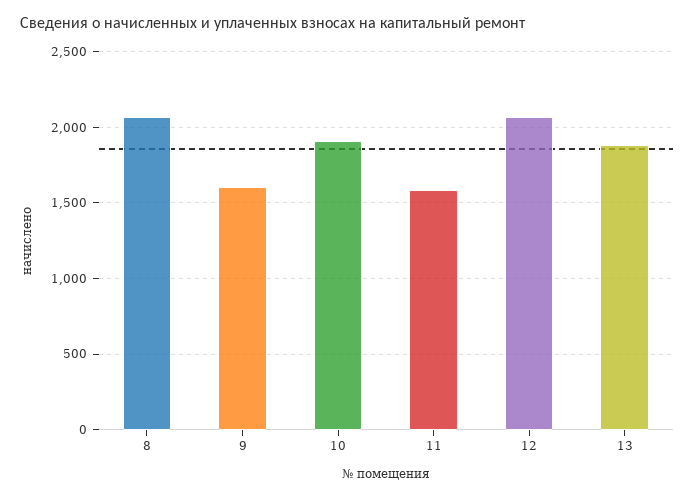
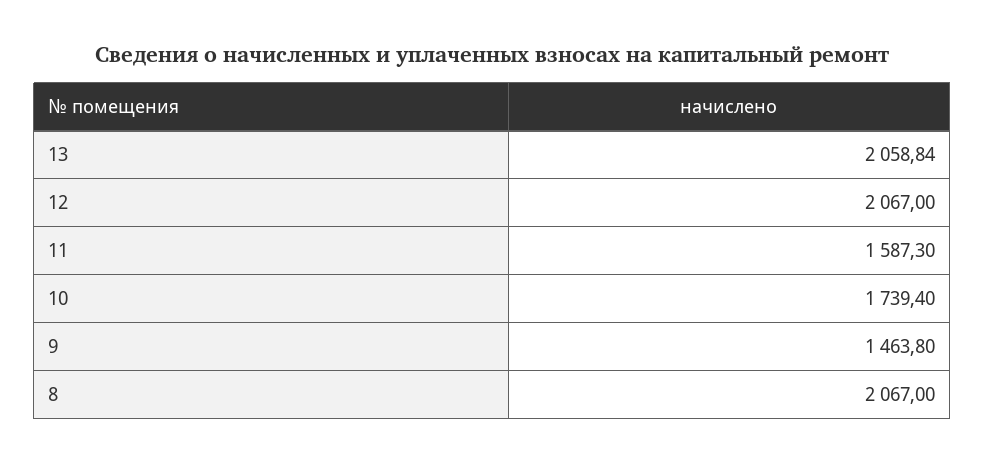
  {
    "8": 2067,
-   "9": 1600,
+   "9": 1463.8,
-   "10": 1900,
+   "10": 1739.4,
    "11": 1587.3,
    "12": 2067,
-   "13": 1900
+   "13": 2058.84
  }

